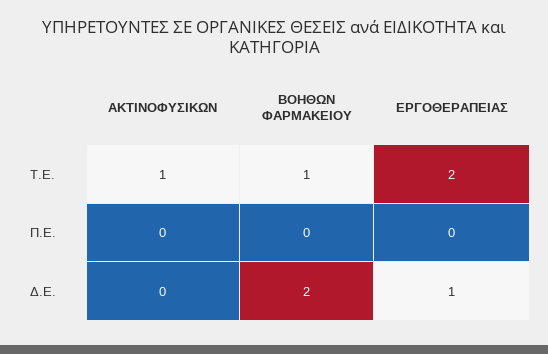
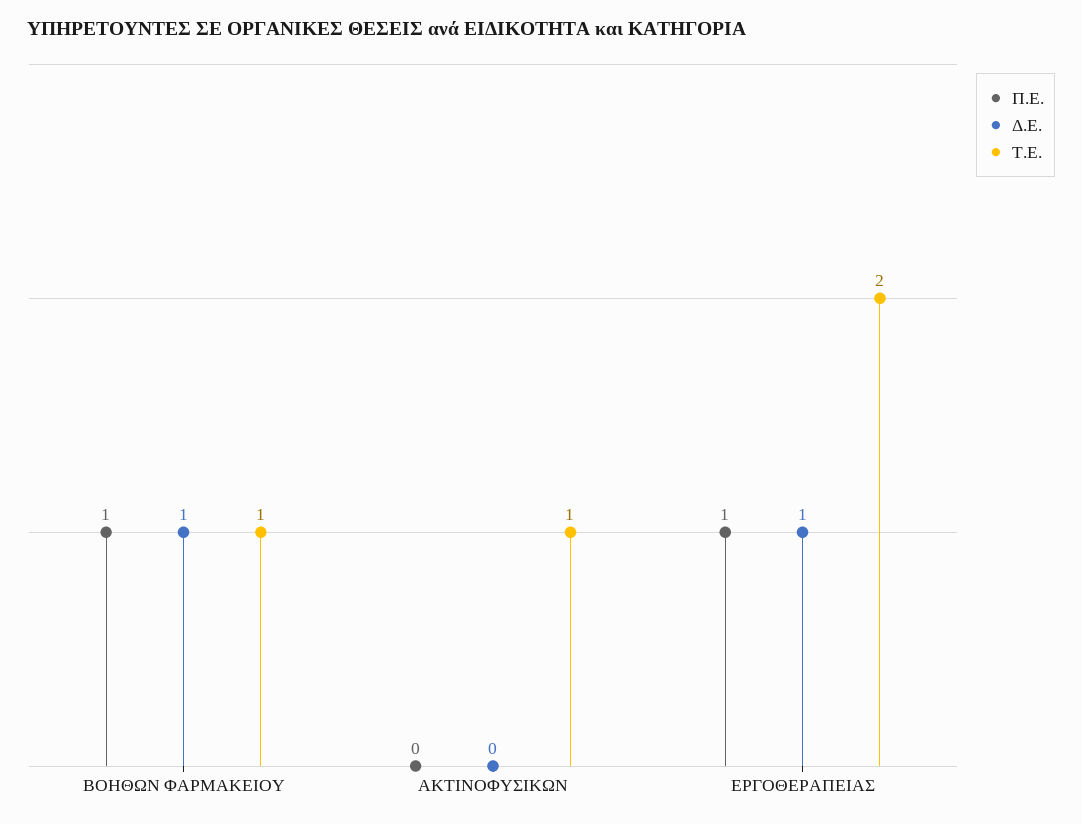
  {
    "Τ.Ε.": {
      "ΑΚΤΙΝΟΦΥΣΙΚΩΝ": 1,
      "ΒΟΗΘΩΝ ΦΑΡΜΑΚΕΙΟΥ": 1,
      "ΕΡΓΟΘΕΡΑΠΕΙΑΣ": 2
    },
    "Π.Ε.": {
      "ΑΚΤΙΝΟΦΥΣΙΚΩΝ": 0,
-     "ΒΟΗΘΩΝ ΦΑΡΜΑΚΕΙΟΥ": 0,
+     "ΒΟΗΘΩΝ ΦΑΡΜΑΚΕΙΟΥ": 1,
-     "ΕΡΓΟΘΕΡΑΠΕΙΑΣ": 0
+     "ΕΡΓΟΘΕΡΑΠΕΙΑΣ": 1
    },
    "Δ.Ε.": {
      "ΑΚΤΙΝΟΦΥΣΙΚΩΝ": 0,
-     "ΒΟΗΘΩΝ ΦΑΡΜΑΚΕΙΟΥ": 2,
+     "ΒΟΗΘΩΝ ΦΑΡΜΑΚΕΙΟΥ": 1,
      "ΕΡΓΟΘΕΡΑΠΕΙΑΣ": 1
    }
  }

